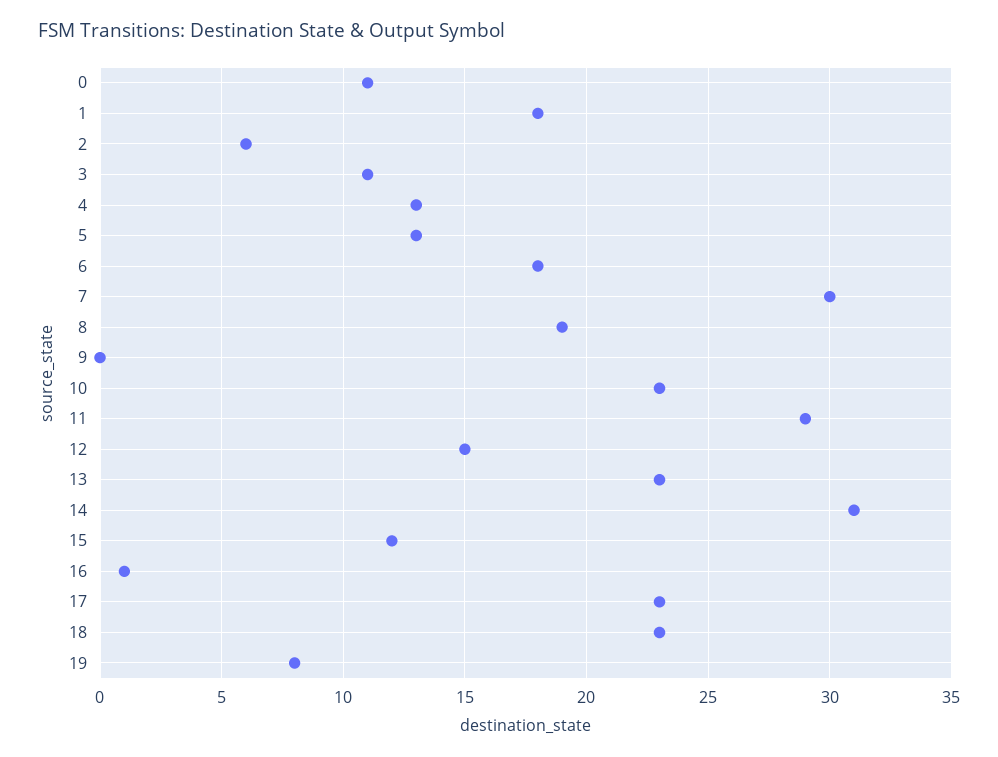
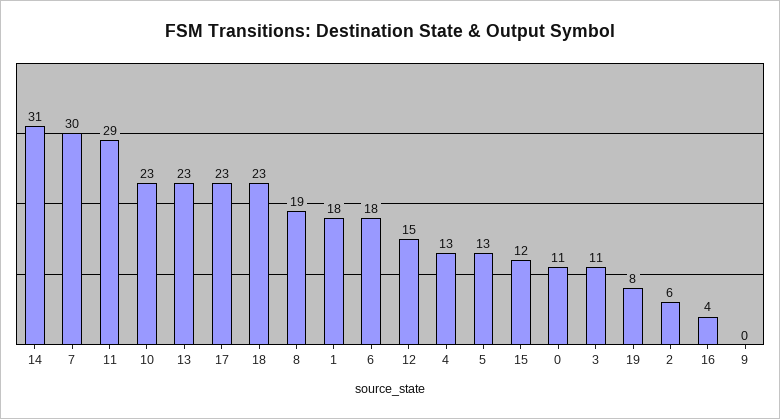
  {
    "0": 11,
    "1": 18,
    "2": 6,
    "3": 11,
    "4": 13,
    "5": 13,
    "6": 18,
    "7": 30,
    "8": 19,
    "9": 0,
    "10": 23,
    "11": 29,
    "12": 15,
    "13": 23,
    "14": 31,
    "15": 12,
-   "16": 1,
+   "16": 4,
    "17": 23,
    "18": 23,
    "19": 8
  }

